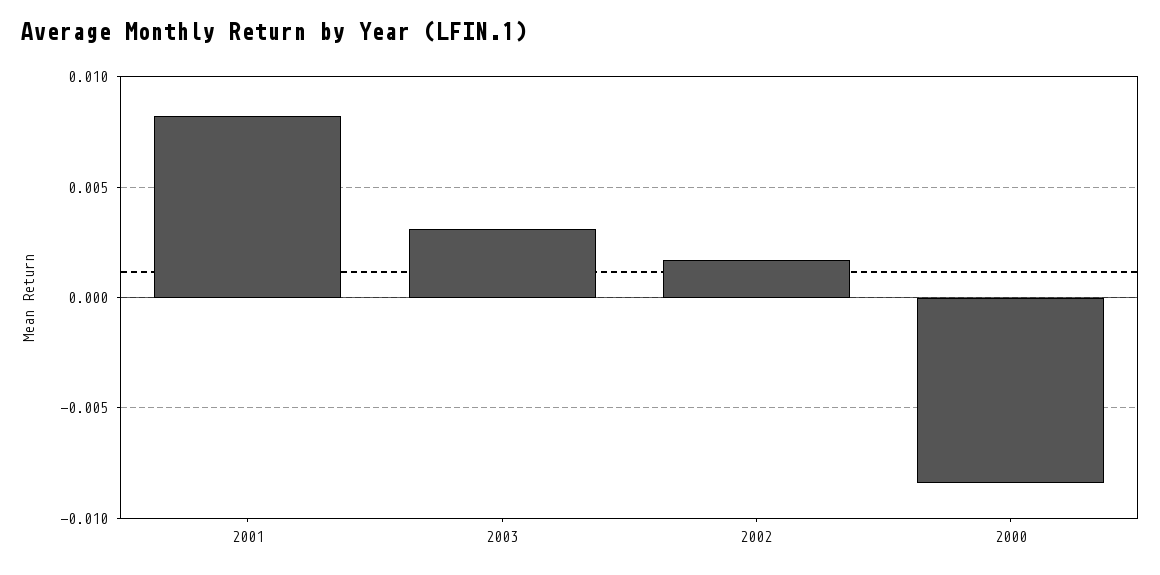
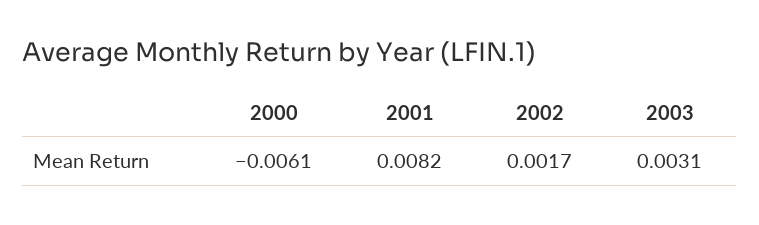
  {
    "2001": 0.0082,
    "2003": 0.0031,
    "2002": 0.0017,
-   "2000": -0.0085
+   "2000": -0.0061
  }

